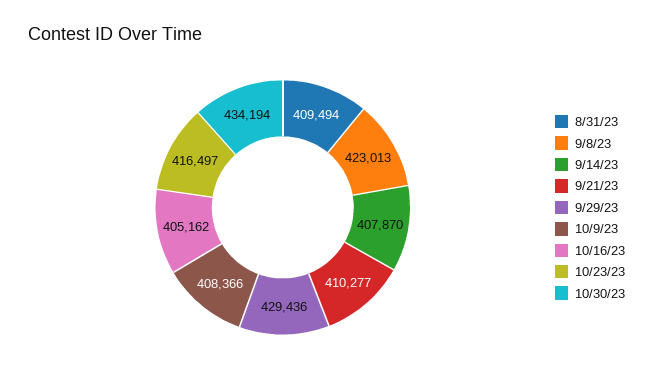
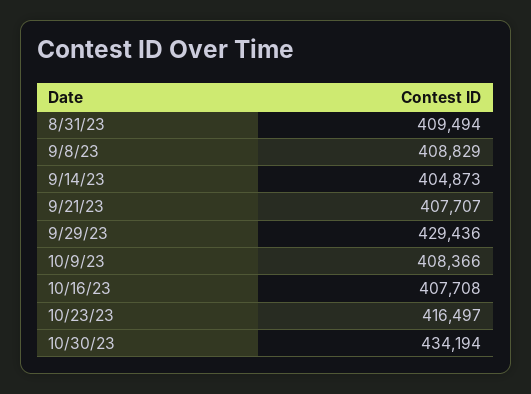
  {
    "8/31/23": 409494,
-   "9/8/23": 423013,
+   "9/8/23": 408829,
-   "9/14/23": 407870,
+   "9/14/23": 404873,
-   "9/21/23": 410277,
+   "9/21/23": 407707,
    "9/29/23": 429436,
    "10/9/23": 408366,
-   "10/16/23": 405162,
+   "10/16/23": 407708,
    "10/23/23": 416497,
    "10/30/23": 434194
  }

